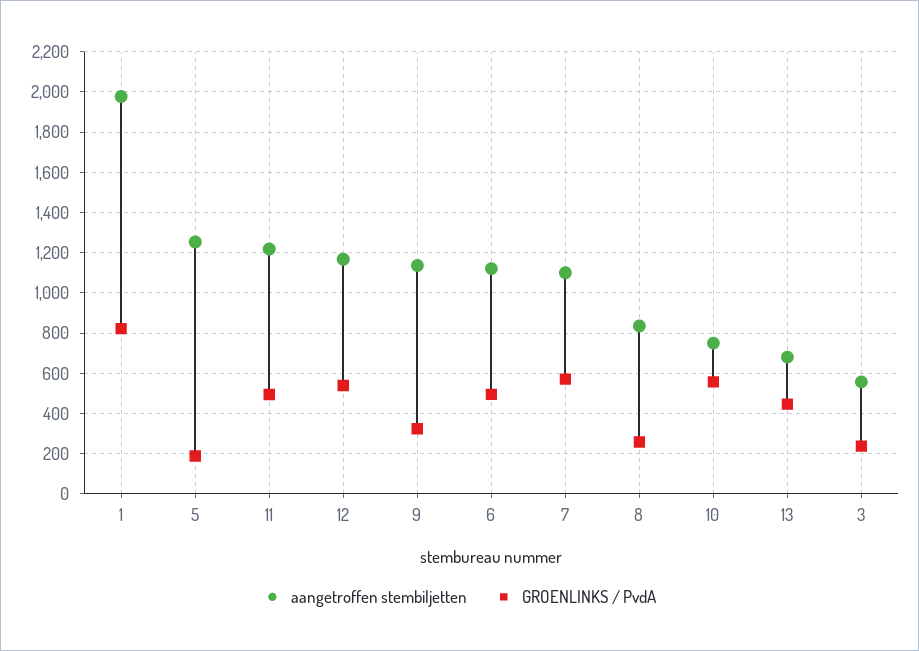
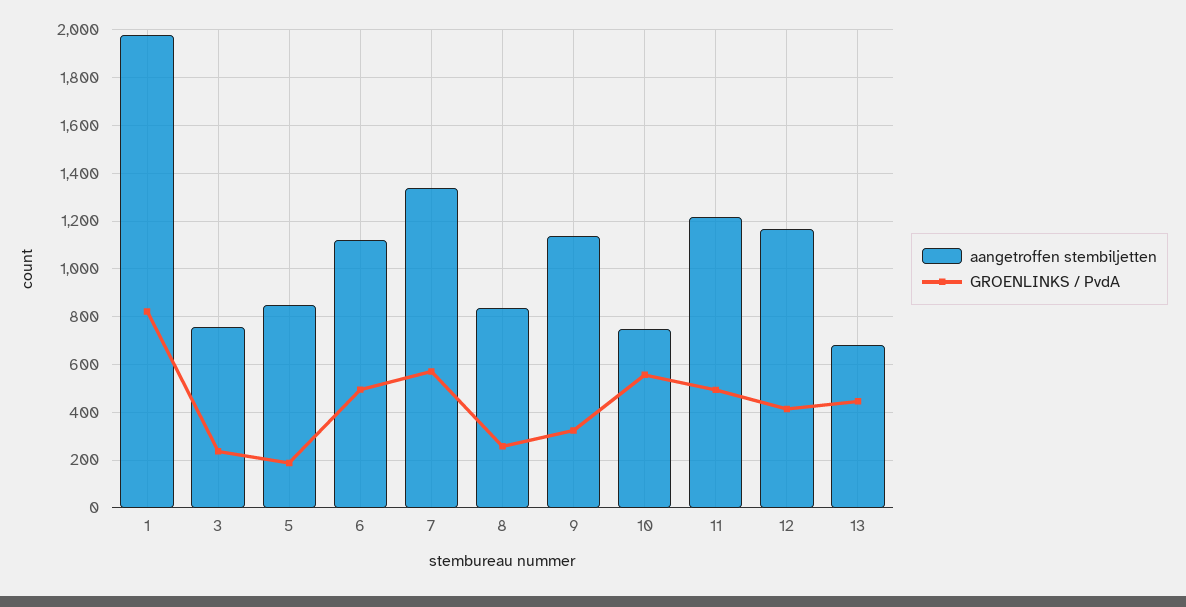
  {
    "aangetroffen stembiljetten": {
      "1": 2000,
-     "5": 1250,
+     "5": 850,
      "11": 1200,
      "12": 1150,
      "9": 1150,
      "6": 1100,
-     "7": 1100,
+     "7": 1350,
      "8": 850,
      "10": 750,
      "13": 700,
-     "3": 550
+     "3": 750
    },
    "GROENLINKS / PvdA": {
      "1": 800,
      "5": 200,
      "11": 500,
-     "12": 550,
+     "12": 400,
      "9": 300,
      "6": 500,
      "7": 550,
      "8": 250,
      "10": 550,
      "13": 450,
      "3": 250
    }
  }

